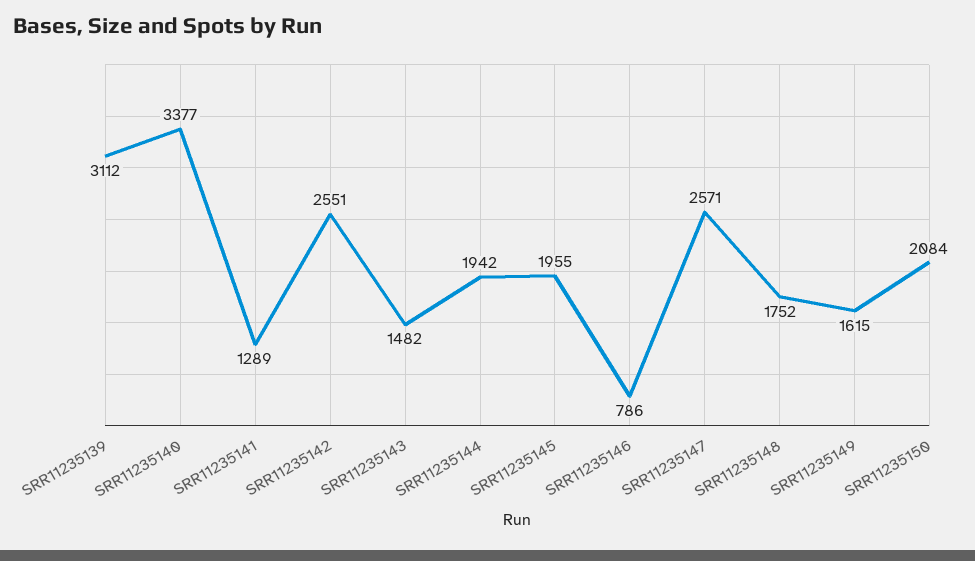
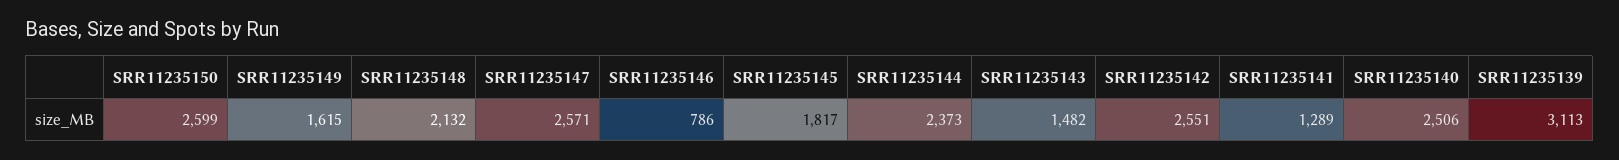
  {
-   "SRR11235139": 3112,
+   "SRR11235139": 3113,
-   "SRR11235140": 3377,
+   "SRR11235140": 2506,
    "SRR11235141": 1289,
    "SRR11235142": 2551,
    "SRR11235143": 1482,
-   "SRR11235144": 1942,
+   "SRR11235144": 2373,
-   "SRR11235145": 1955,
+   "SRR11235145": 1817,
    "SRR11235146": 786,
    "SRR11235147": 2571,
-   "SRR11235148": 1752,
+   "SRR11235148": 2132,
    "SRR11235149": 1615,
-   "SRR11235150": 2084
+   "SRR11235150": 2599
  }

